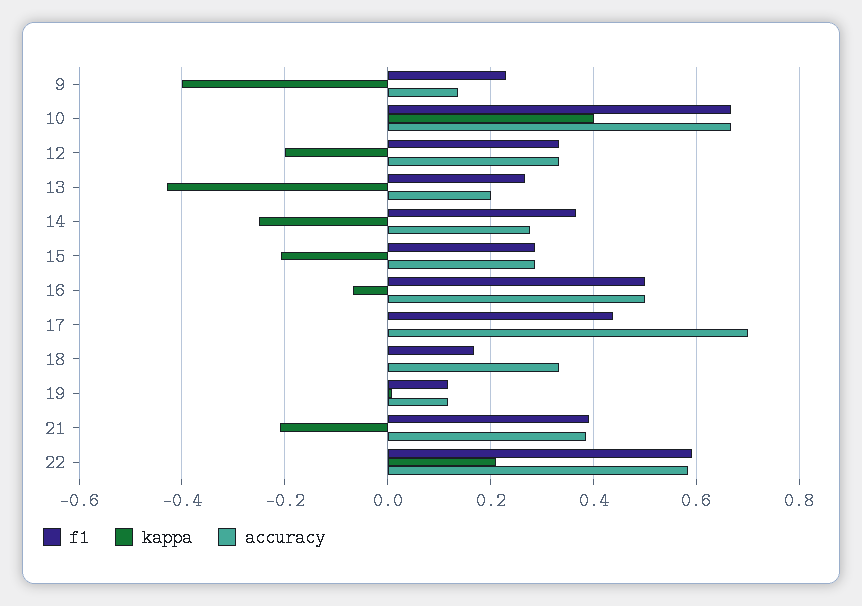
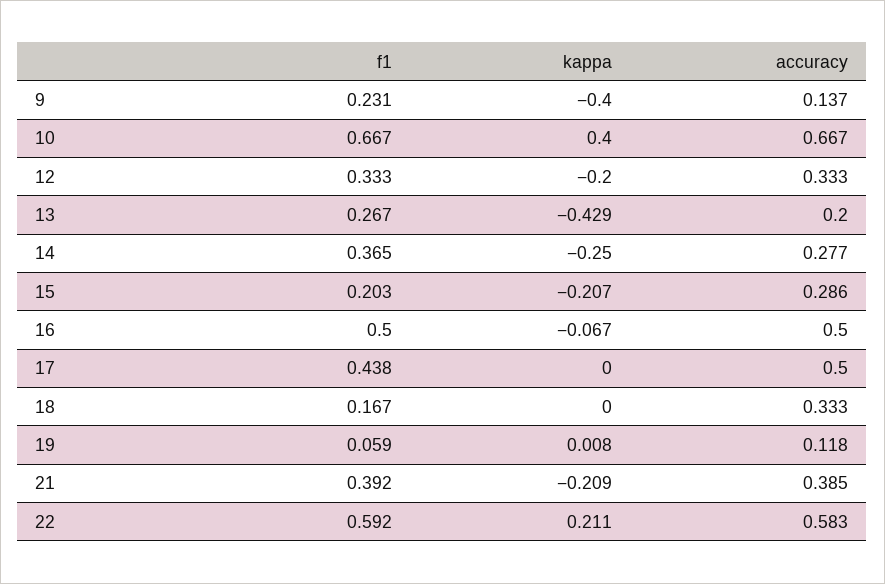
  {
    "f1": {
      "9": 0.231,
      "10": 0.667,
      "12": 0.333,
      "13": 0.267,
      "14": 0.365,
-     "15": 0.28,
+     "15": 0.203,
      "16": 0.5,
      "17": 0.438,
      "18": 0.167,
-     "19": 0.12,
+     "19": 0.059,
      "21": 0.392,
      "22": 0.592
    },
    "kappa": {
      "9": -0.4,
      "10": 0.4,
      "12": -0.2,
      "13": -0.429,
      "14": -0.25,
      "15": -0.207,
      "16": -0.067,
      "17": 0,
      "18": 0,
      "19": 0.008,
      "21": -0.209,
      "22": 0.211
    },
    "accuracy": {
      "9": 0.137,
      "10": 0.667,
      "12": 0.333,
      "13": 0.2,
      "14": 0.277,
      "15": 0.286,
      "16": 0.5,
-     "17": 0.7,
+     "17": 0.5,
      "18": 0.333,
      "19": 0.118,
      "21": 0.385,
      "22": 0.583
    }
  }

